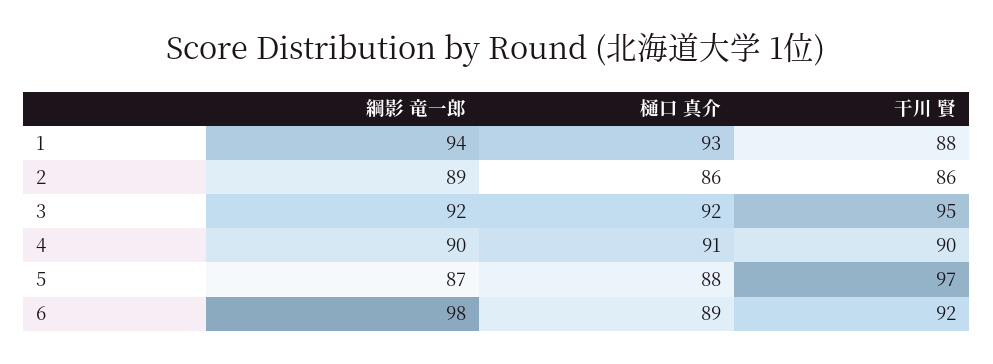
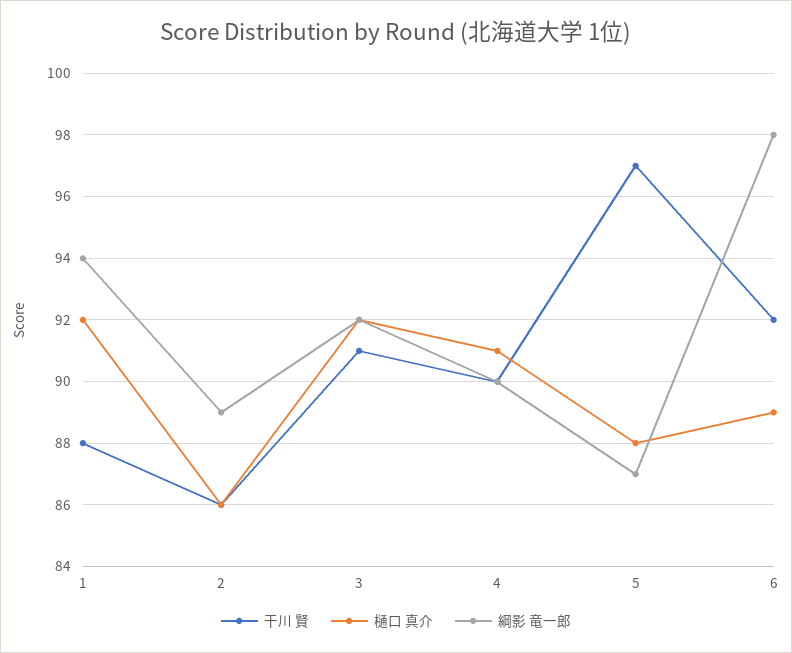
  {
    "綱影 竜一郎": {
      "1": 94,
      "2": 89,
      "3": 92,
      "4": 90,
      "5": 87,
      "6": 98
    },
    "樋口 真介": {
-     "1": 93,
+     "1": 92,
      "2": 86,
      "3": 92,
      "4": 91,
      "5": 88,
      "6": 89
    },
    "干川 賢": {
      "1": 88,
      "2": 86,
-     "3": 95,
+     "3": 91,
      "4": 90,
      "5": 97,
      "6": 92
    }
  }

